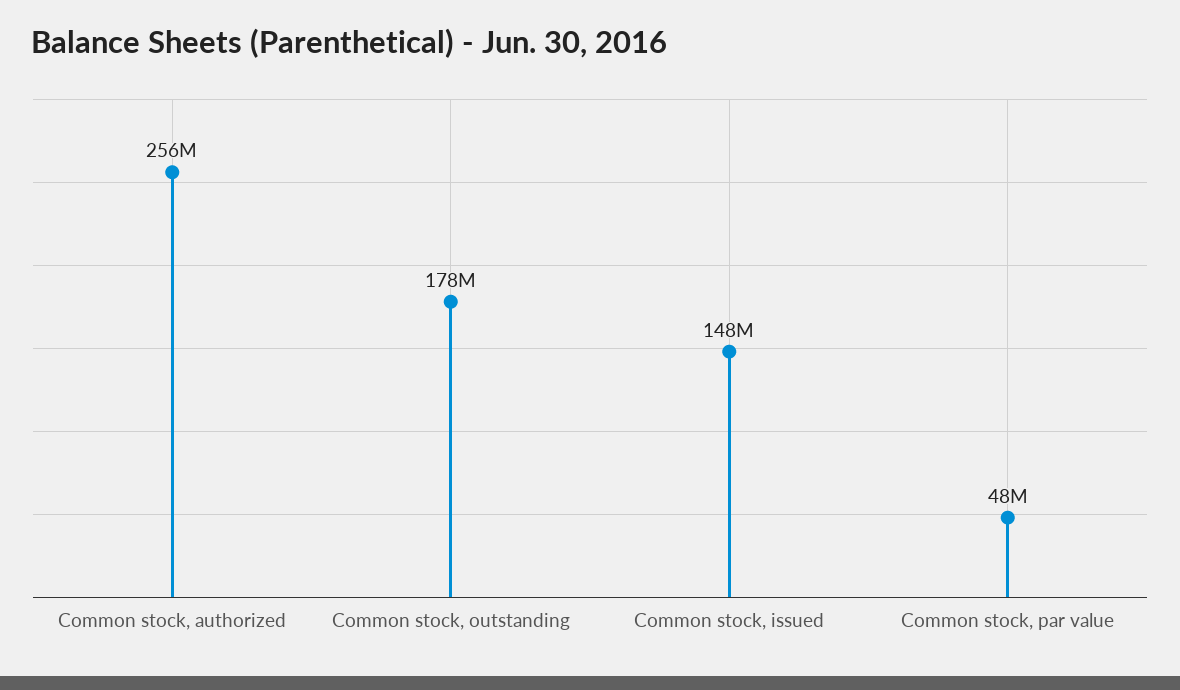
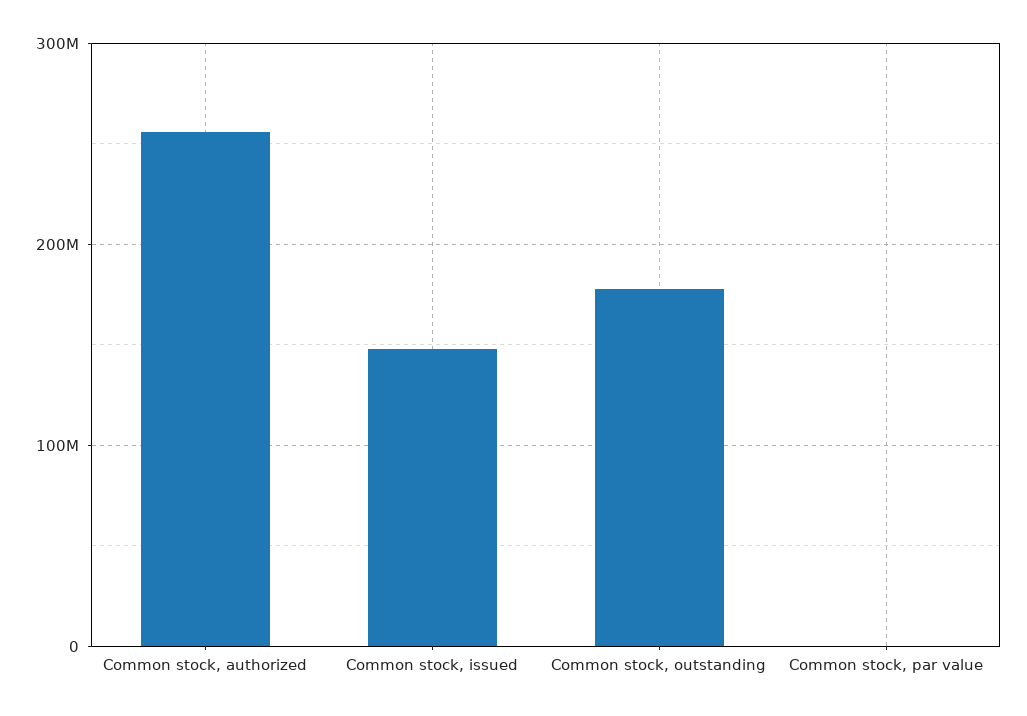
  {
    "Common stock, authorized": 256000000,
    "Common stock, outstanding": 178000000,
    "Common stock, issued": 148000000,
-   "Common stock, par value": 48000000
+   "Common stock, par value": 0
  }

